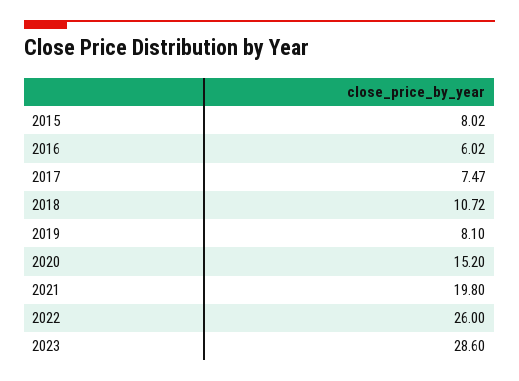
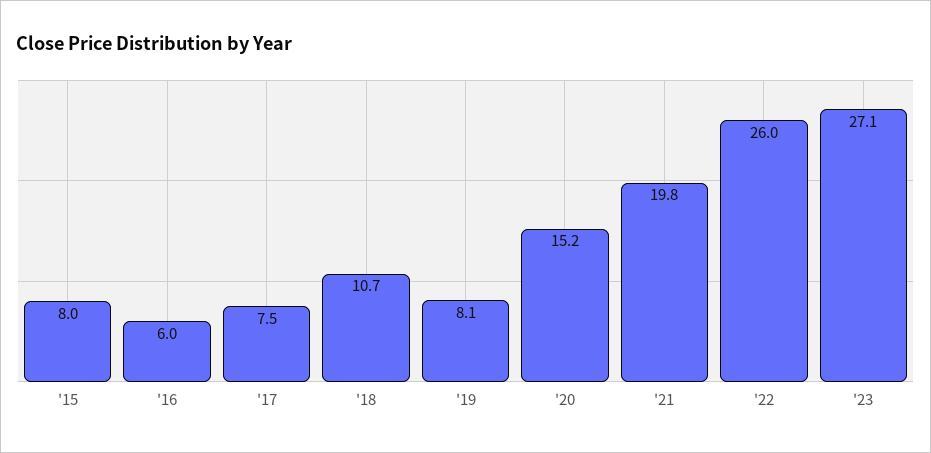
  {
    "2015": 8.02,
    "2016": 6.02,
    "2017": 7.47,
    "2018": 10.72,
    "2019": 8.1,
    "2020": 15.2,
    "2021": 19.8,
    "2022": 26,
-   "2023": 28.6
+   "2023": 27.1
  }

